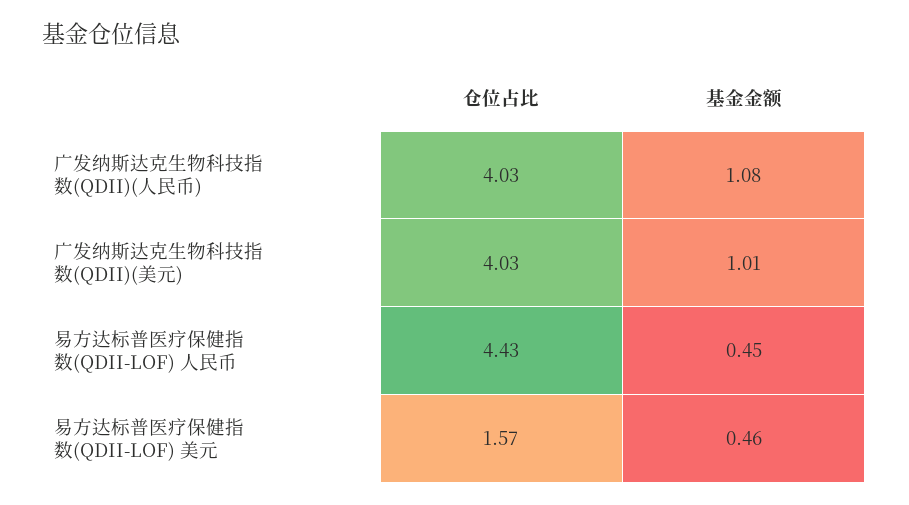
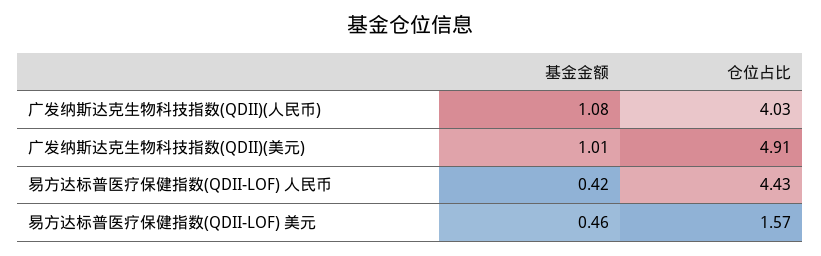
  {
    "仓位占比": {
      "广发纳斯达克生物科技指数(QDII)(人民币)": 4.03,
-     "广发纳斯达克生物科技指数(QDII)(美元)": 4.03,
+     "广发纳斯达克生物科技指数(QDII)(美元)": 4.91,
      "易方达标普医疗保健指数(QDII-LOF) 人民币": 4.43,
      "易方达标普医疗保健指数(QDII-LOF) 美元": 1.57
    },
    "基金金额": {
      "广发纳斯达克生物科技指数(QDII)(人民币)": 1.08,
      "广发纳斯达克生物科技指数(QDII)(美元)": 1.01,
-     "易方达标普医疗保健指数(QDII-LOF) 人民币": 0.45,
+     "易方达标普医疗保健指数(QDII-LOF) 人民币": 0.42,
      "易方达标普医疗保健指数(QDII-LOF) 美元": 0.46
    }
  }

